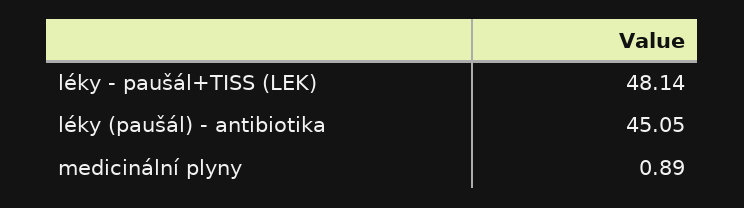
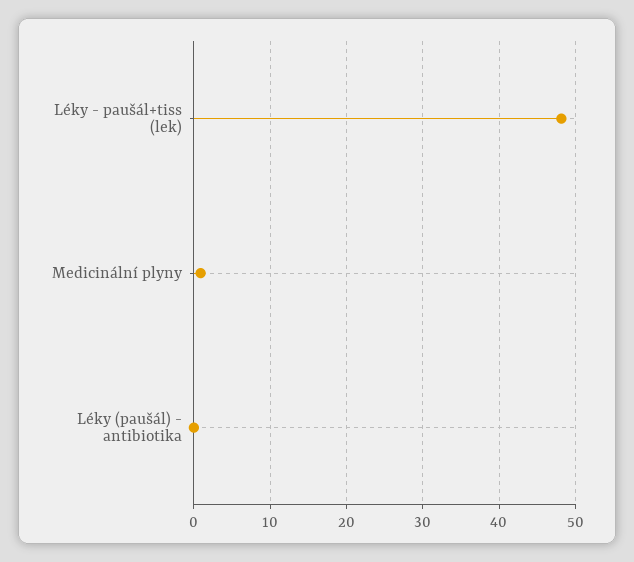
  {
    "léky - paušál+TISS (LEK)": 48.14,
-   "léky (paušál) - antibiotika": 45.05,
+   "léky (paušál) - antibiotika": 0,
    "medicinální plyny": 0.89
  }

